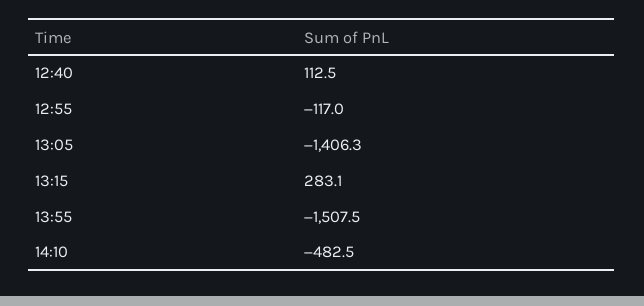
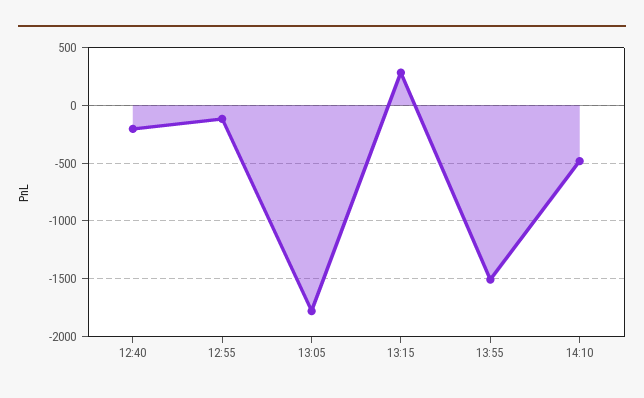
  {
-   "12:40": 112.5,
+   "12:40": -200,
    "12:55": -117,
-   "13:05": -1406.3,
+   "13:05": -1800,
    "13:15": 283.1,
    "13:55": -1507.5,
    "14:10": -482.5
  }

